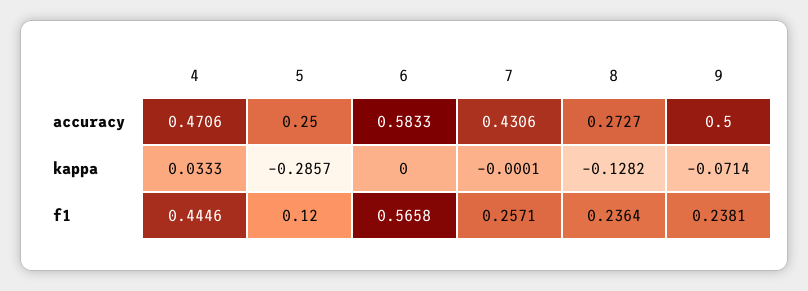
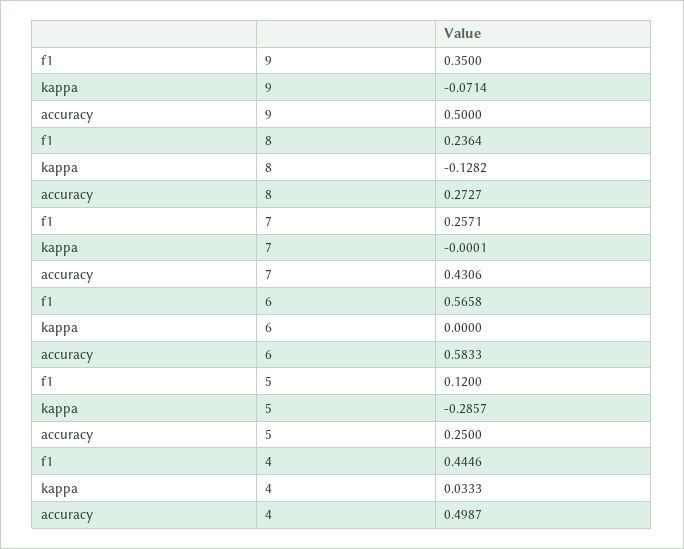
  {
    "4": {
-     "accuracy": 0.4706,
+     "accuracy": 0.4987,
      "kappa": 0.0333,
      "f1": 0.4446
    },
    "5": {
      "accuracy": 0.25,
      "kappa": -0.2857,
      "f1": 0.12
    },
    "6": {
      "accuracy": 0.5833,
      "kappa": 0,
      "f1": 0.5658
    },
    "7": {
      "accuracy": 0.4306,
      "kappa": -0.0001,
      "f1": 0.2571
    },
    "8": {
      "accuracy": 0.2727,
      "kappa": -0.1282,
      "f1": 0.2364
    },
    "9": {
      "accuracy": 0.5,
      "kappa": -0.0714,
-     "f1": 0.2381
+     "f1": 0.35
    }
  }

